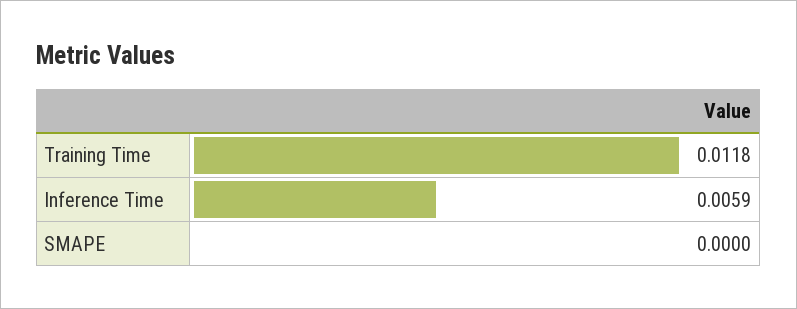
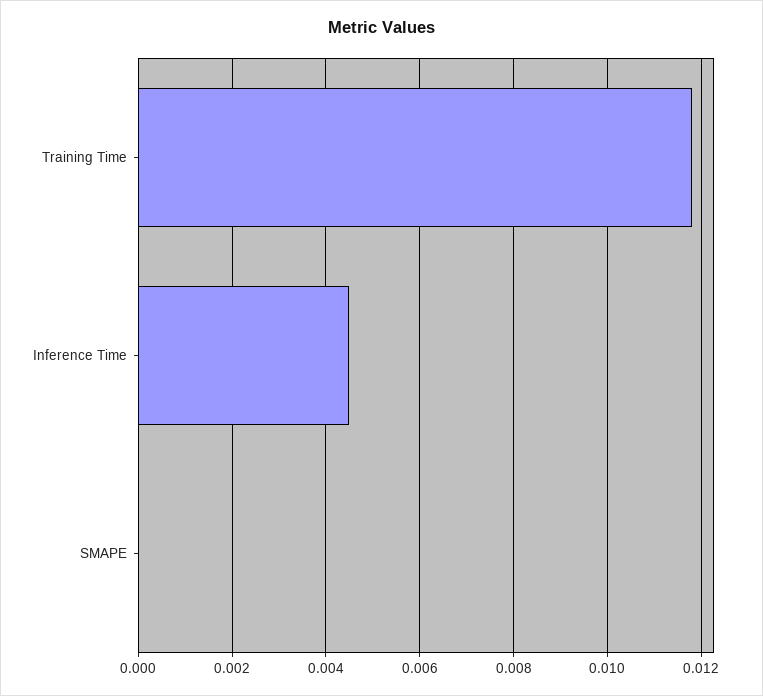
  {
    "Training Time": 0.0118,
-   "Inference Time": 0.0059,
+   "Inference Time": 0.0045,
    "SMAPE": 0
  }

